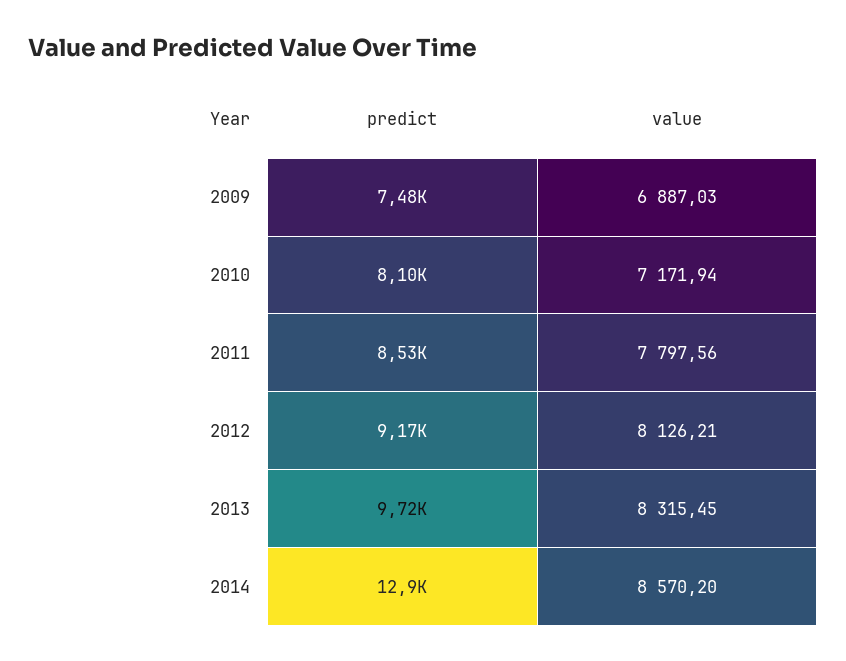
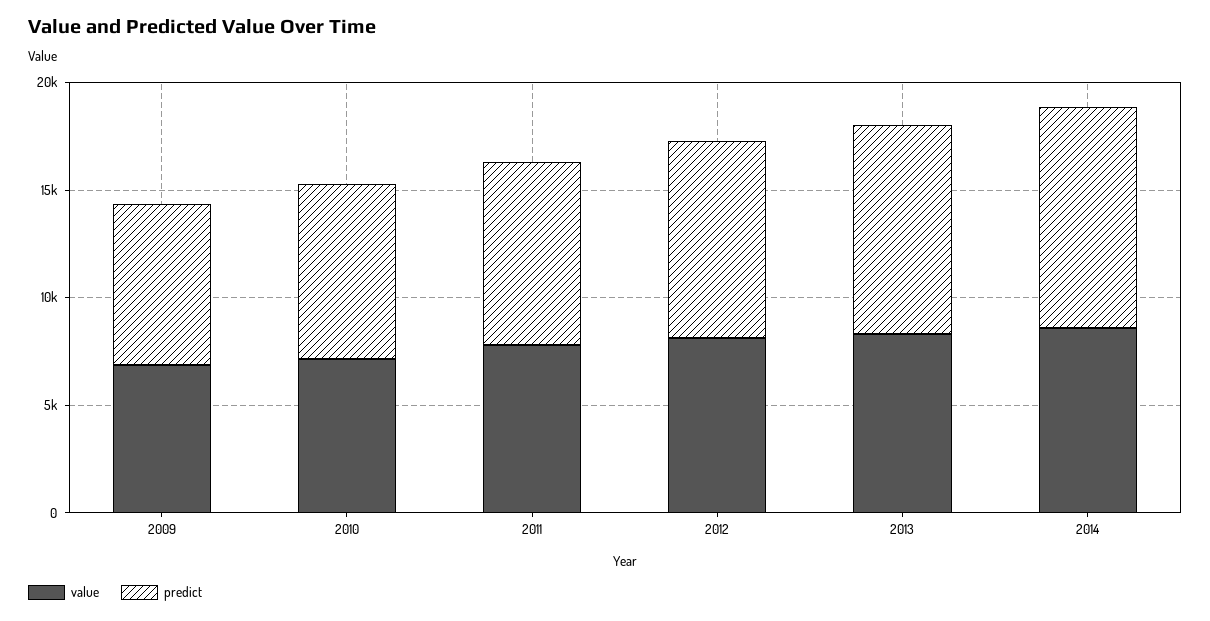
  {
    "predict": {
      "2009": 7480,
      "2010": 8100,
      "2011": 8530,
      "2012": 9170,
      "2013": 9720,
-     "2014": 12900
+     "2014": 10000
    },
    "value": {
      "2009": 6887.03,
      "2010": 7171.94,
      "2011": 7797.56,
      "2012": 8126.21,
      "2013": 8315.45,
      "2014": 8570.2
    }
  }

